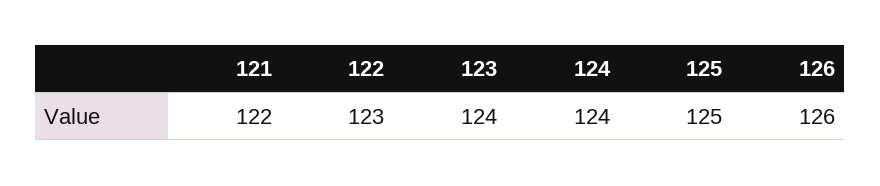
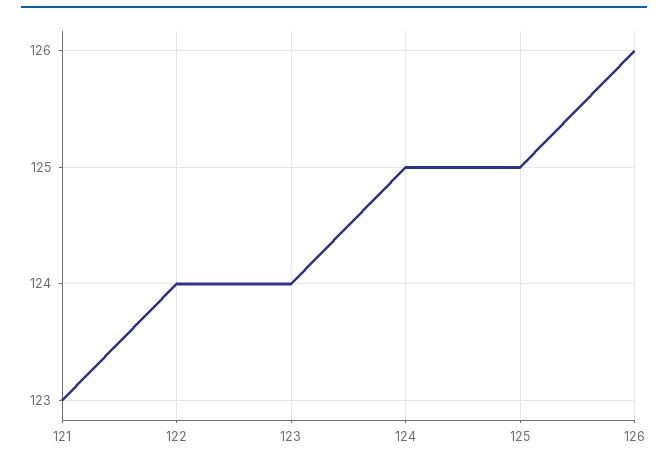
  {
-   "121": 122,
+   "121": 123,
-   "122": 123,
+   "122": 124,
    "123": 124,
-   "124": 124,
+   "124": 125,
    "125": 125,
    "126": 126
  }

